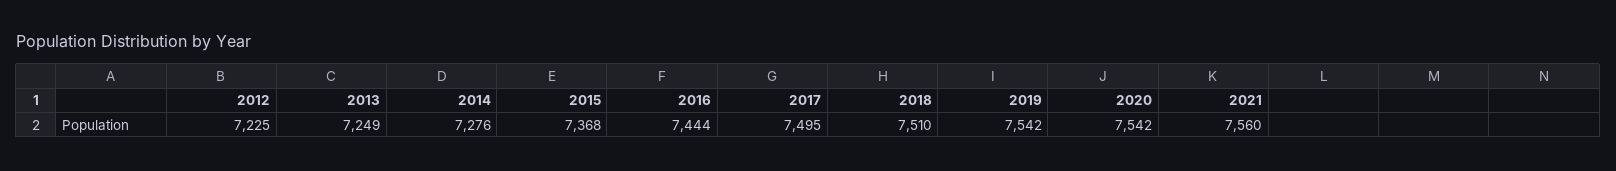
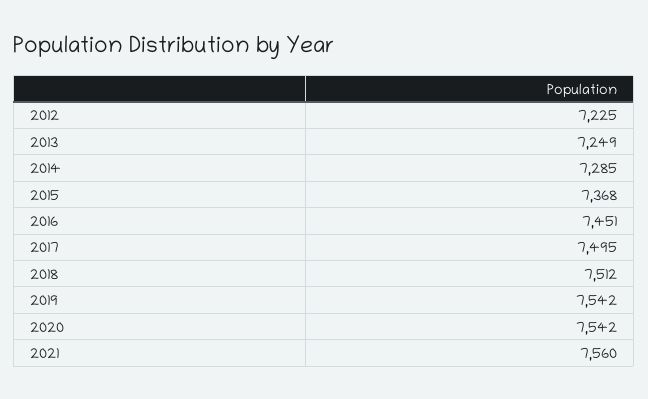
  {
    "2012": 7225,
    "2013": 7249,
-   "2014": 7276,
+   "2014": 7285,
    "2015": 7368,
-   "2016": 7444,
+   "2016": 7451,
    "2017": 7495,
-   "2018": 7510,
+   "2018": 7512,
    "2019": 7542,
    "2020": 7542,
    "2021": 7560
  }

